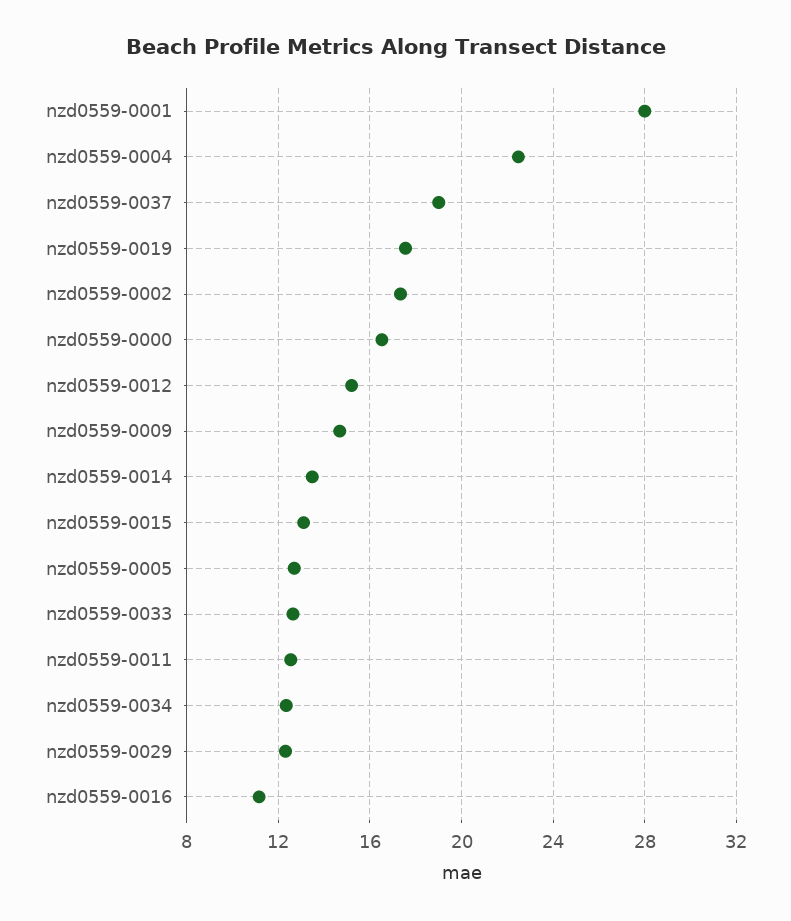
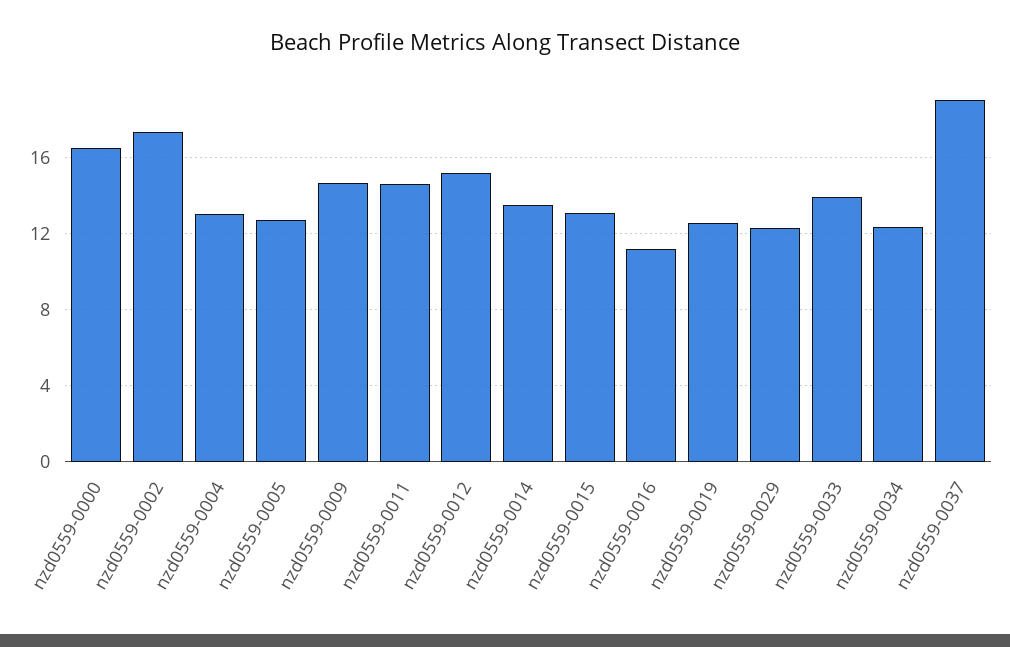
  {
-   "nzd0559-0001": 28,
-   "nzd0559-0004": 22.5,
+   "nzd0559-0004": 13,
    "nzd0559-0037": 19,
-   "nzd0559-0019": 17.5,
+   "nzd0559-0019": 12.5,
    "nzd0559-0002": 17.5,
    "nzd0559-0000": 16.5,
    "nzd0559-0012": 15,
    "nzd0559-0009": 14.5,
    "nzd0559-0014": 13.5,
    "nzd0559-0015": 13,
    "nzd0559-0005": 12.5,
-   "nzd0559-0033": 12.5,
+   "nzd0559-0033": 14,
-   "nzd0559-0011": 12.5,
+   "nzd0559-0011": 14.5,
    "nzd0559-0034": 12.5,
    "nzd0559-0029": 12.5,
    "nzd0559-0016": 11
  }

